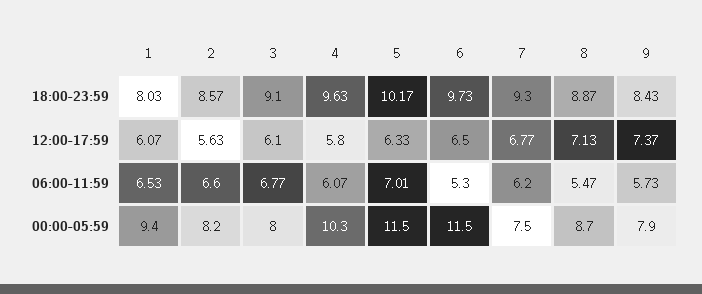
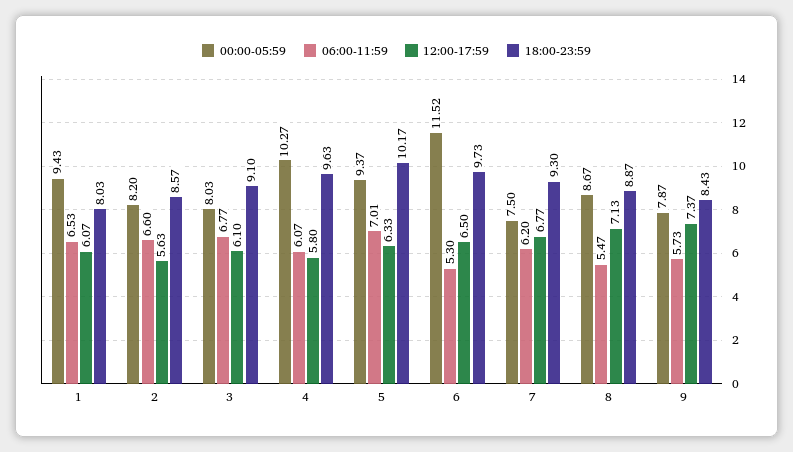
  {
    "18:00-23:59": {
      "1": 8.03,
      "2": 8.57,
      "3": 9.1,
      "4": 9.63,
      "5": 10.17,
      "6": 9.73,
      "7": 9.3,
      "8": 8.87,
      "9": 8.43
    },
    "12:00-17:59": {
      "1": 6.07,
      "2": 5.63,
      "3": 6.1,
      "4": 5.8,
      "5": 6.33,
      "6": 6.5,
      "7": 6.77,
      "8": 7.13,
      "9": 7.37
    },
    "06:00-11:59": {
      "1": 6.53,
      "2": 6.6,
      "3": 6.77,
      "4": 6.07,
      "5": 7.01,
      "6": 5.3,
      "7": 6.2,
      "8": 5.47,
      "9": 5.73
    },
    "00:00-05:59": {
      "1": 9.43,
      "2": 8.2,
      "3": 8.03,
      "4": 10.27,
-     "5": 11.5,
+     "5": 9.37,
      "6": 11.52,
      "7": 7.5,
      "8": 8.67,
      "9": 7.87
    }
  }

